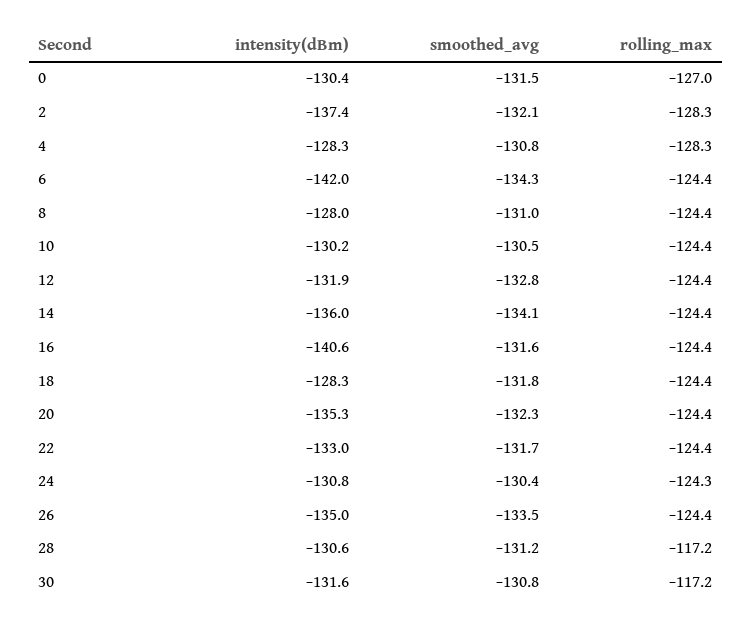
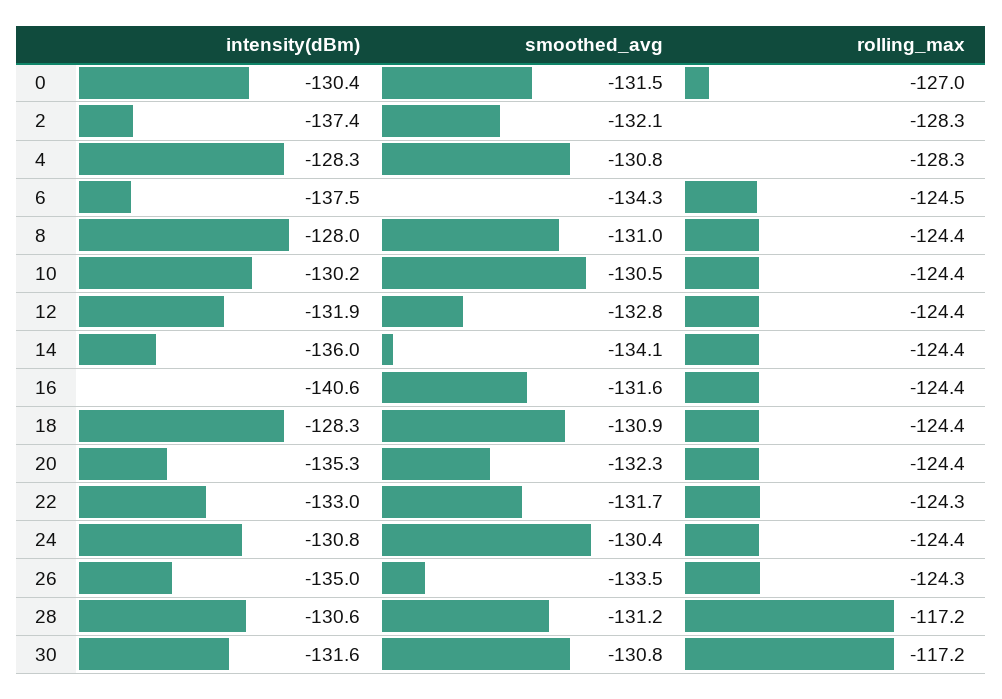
  {
    "intensity(dBm)": {
      "0": -130.4,
      "2": -137.4,
      "4": -128.3,
-     "6": -142,
+     "6": -137.5,
      "8": -128,
      "10": -130.2,
      "12": -131.9,
      "14": -136,
      "16": -140.6,
      "18": -128.3,
      "20": -135.3,
      "22": -133,
      "24": -130.8,
      "26": -135,
      "28": -130.6,
      "30": -131.6
    },
    "smoothed_avg": {
      "0": -131.5,
      "2": -132.1,
      "4": -130.8,
      "6": -134.3,
      "8": -131,
      "10": -130.5,
      "12": -132.8,
      "14": -134.1,
      "16": -131.6,
-     "18": -131.8,
+     "18": -130.9,
      "20": -132.3,
      "22": -131.7,
      "24": -130.4,
      "26": -133.5,
      "28": -131.2,
      "30": -130.8
    },
    "rolling_max": {
      "0": -127,
      "2": -128.3,
      "4": -128.3,
-     "6": -124.4,
+     "6": -124.5,
      "8": -124.4,
      "10": -124.4,
      "12": -124.4,
      "14": -124.4,
      "16": -124.4,
      "18": -124.4,
      "20": -124.4,
-     "22": -124.4,
+     "22": -124.3,
-     "24": -124.3,
+     "24": -124.4,
-     "26": -124.4,
+     "26": -124.3,
      "28": -117.2,
      "30": -117.2
    }
  }

